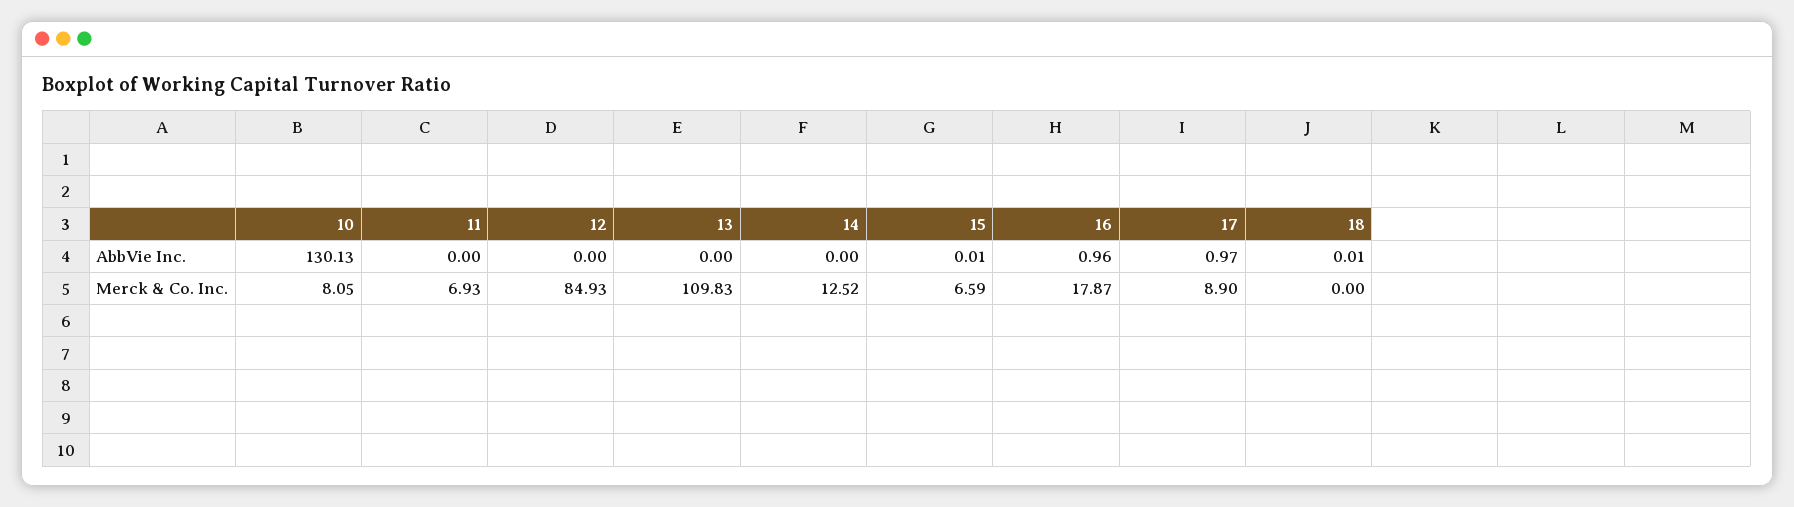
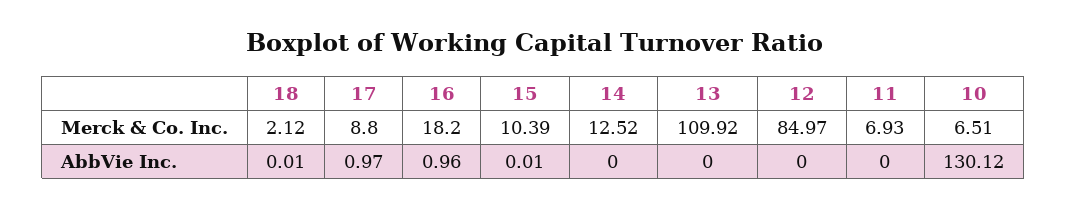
  {
    "10": {
-     "AbbVie Inc.": 130.13,
+     "AbbVie Inc.": 130.12,
-     "Merck & Co. Inc.": 8.05
+     "Merck & Co. Inc.": 6.51
    },
    "11": {
      "AbbVie Inc.": 0,
      "Merck & Co. Inc.": 6.93
    },
    "12": {
      "AbbVie Inc.": 0,
-     "Merck & Co. Inc.": 84.93
+     "Merck & Co. Inc.": 84.97
    },
    "13": {
      "AbbVie Inc.": 0,
-     "Merck & Co. Inc.": 109.83
+     "Merck & Co. Inc.": 109.92
    },
    "14": {
      "AbbVie Inc.": 0,
      "Merck & Co. Inc.": 12.52
    },
    "15": {
      "AbbVie Inc.": 0.01,
-     "Merck & Co. Inc.": 6.59
+     "Merck & Co. Inc.": 10.39
    },
    "16": {
      "AbbVie Inc.": 0.96,
-     "Merck & Co. Inc.": 17.87
+     "Merck & Co. Inc.": 18.2
    },
    "17": {
      "AbbVie Inc.": 0.97,
-     "Merck & Co. Inc.": 8.9
+     "Merck & Co. Inc.": 8.8
    },
    "18": {
      "AbbVie Inc.": 0.01,
-     "Merck & Co. Inc.": 0
+     "Merck & Co. Inc.": 2.12
    }
  }

